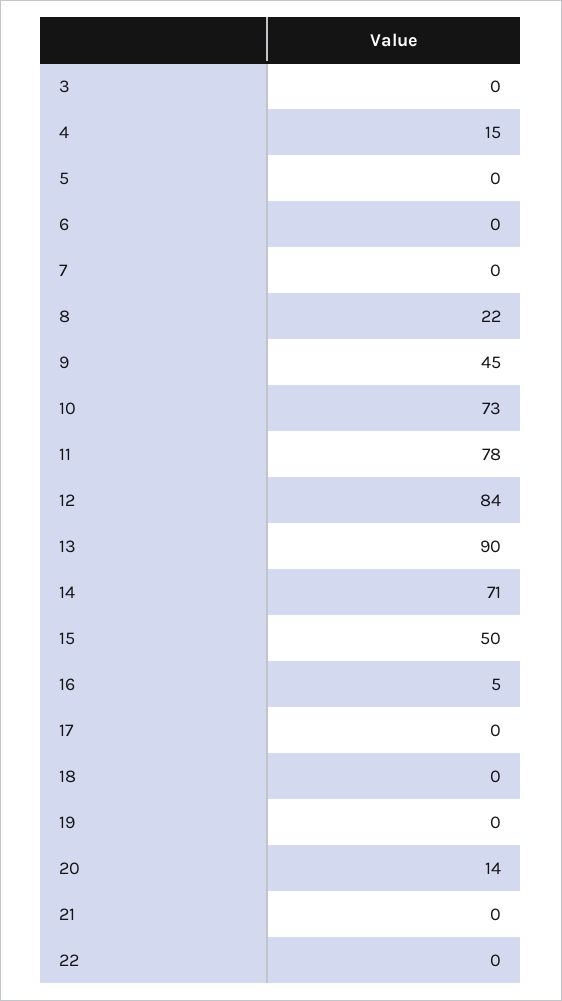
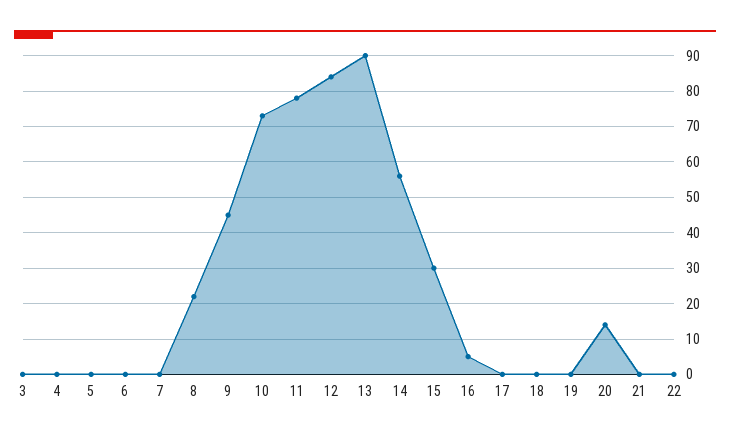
  {
    "3": 0,
-   "4": 15,
+   "4": 0,
    "5": 0,
    "6": 0,
    "7": 0,
    "8": 22,
    "9": 45,
    "10": 73,
    "11": 78,
    "12": 84,
    "13": 90,
-   "14": 71,
+   "14": 55,
-   "15": 50,
+   "15": 30,
    "16": 5,
    "17": 0,
    "18": 0,
    "19": 0,
    "20": 14,
    "21": 0,
    "22": 0
  }

